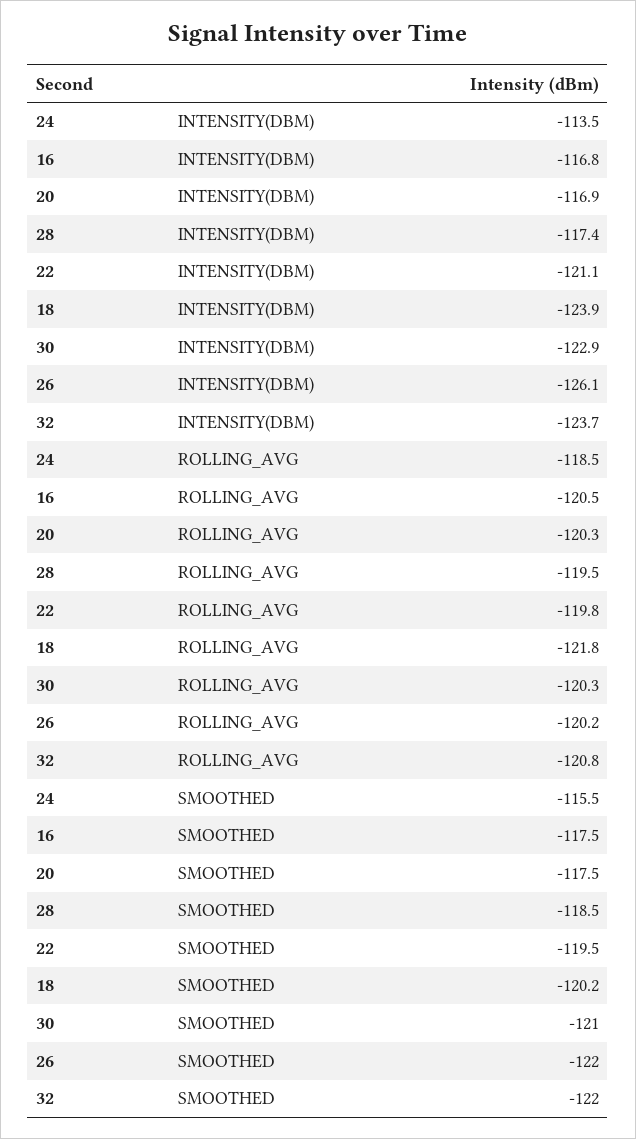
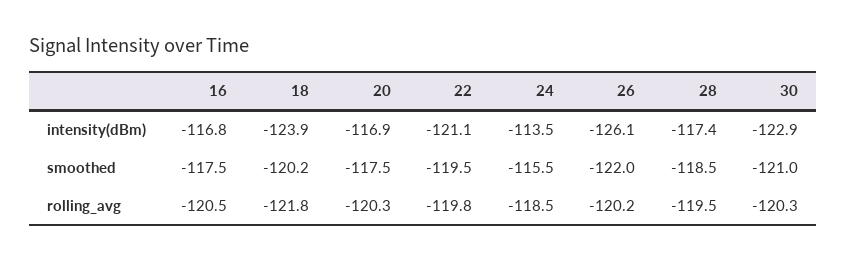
  {
    "24": {
      "INTENSITY(DBM)": -113.5,
      "ROLLING_AVG": -118.5,
      "SMOOTHED": -115.5
    },
    "16": {
      "INTENSITY(DBM)": -116.8,
      "ROLLING_AVG": -120.5,
      "SMOOTHED": -117.5
    },
    "20": {
      "INTENSITY(DBM)": -116.9,
      "ROLLING_AVG": -120.3,
      "SMOOTHED": -117.5
    },
    "28": {
      "INTENSITY(DBM)": -117.4,
      "ROLLING_AVG": -119.5,
      "SMOOTHED": -118.5
    },
    "22": {
      "INTENSITY(DBM)": -121.1,
      "ROLLING_AVG": -119.8,
      "SMOOTHED": -119.5
    },
    "18": {
      "INTENSITY(DBM)": -123.9,
      "ROLLING_AVG": -121.8,
      "SMOOTHED": -120.2
    },
    "30": {
      "INTENSITY(DBM)": -122.9,
      "ROLLING_AVG": -120.3,
      "SMOOTHED": -121
    },
    "26": {
      "INTENSITY(DBM)": -126.1,
      "ROLLING_AVG": -120.2,
      "SMOOTHED": -122
-   },
+   }
-   "32": {
-     "INTENSITY(DBM)": -123.7,
-     "ROLLING_AVG": -120.8,
-     "SMOOTHED": -122
-   }
  }

